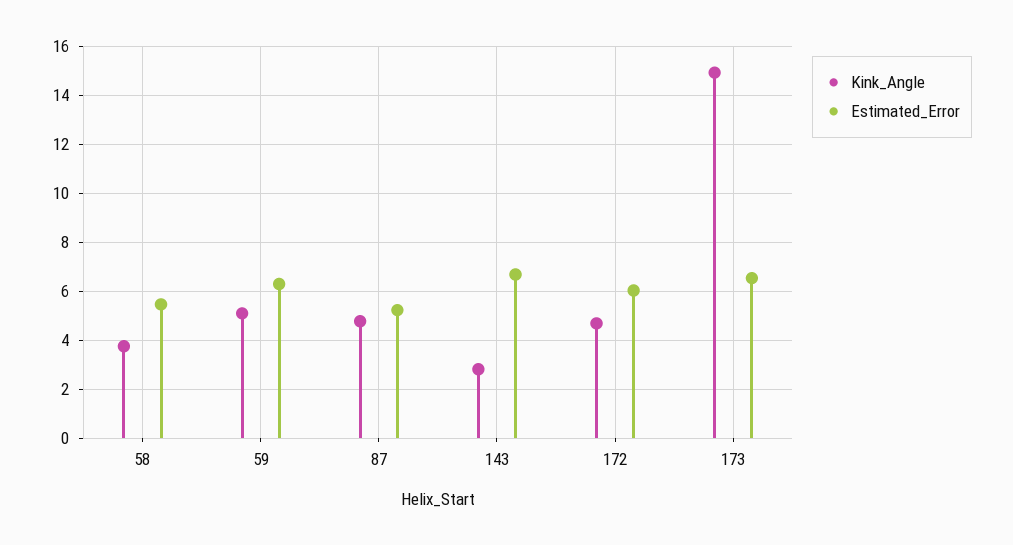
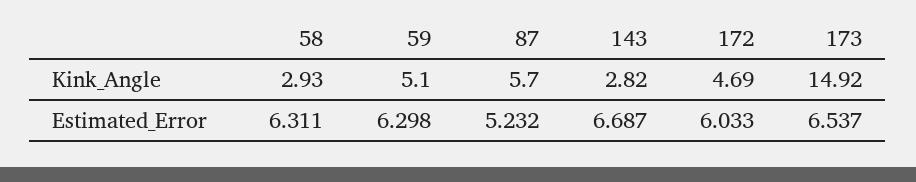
  {
    "Kink_Angle": {
-     "58": 3.75,
+     "58": 2.93,
      "59": 5.1,
-     "87": 4.75,
+     "87": 5.7,
      "143": 2.82,
      "172": 4.69,
      "173": 14.92
    },
    "Estimated_Error": {
-     "58": 5.5,
+     "58": 6.311,
      "59": 6.298,
      "87": 5.232,
      "143": 6.687,
      "172": 6.033,
      "173": 6.537
    }
  }

